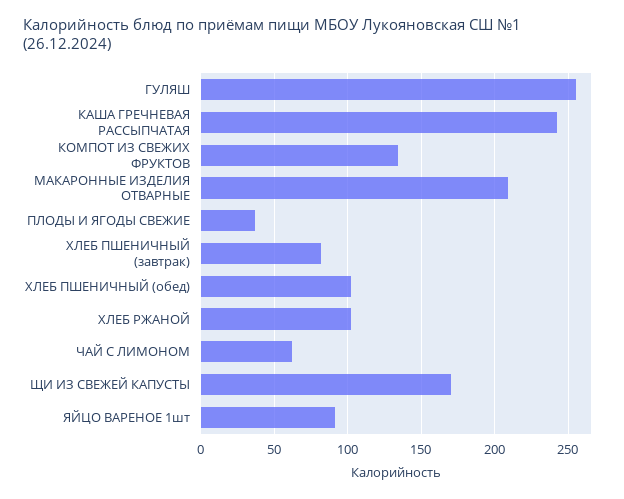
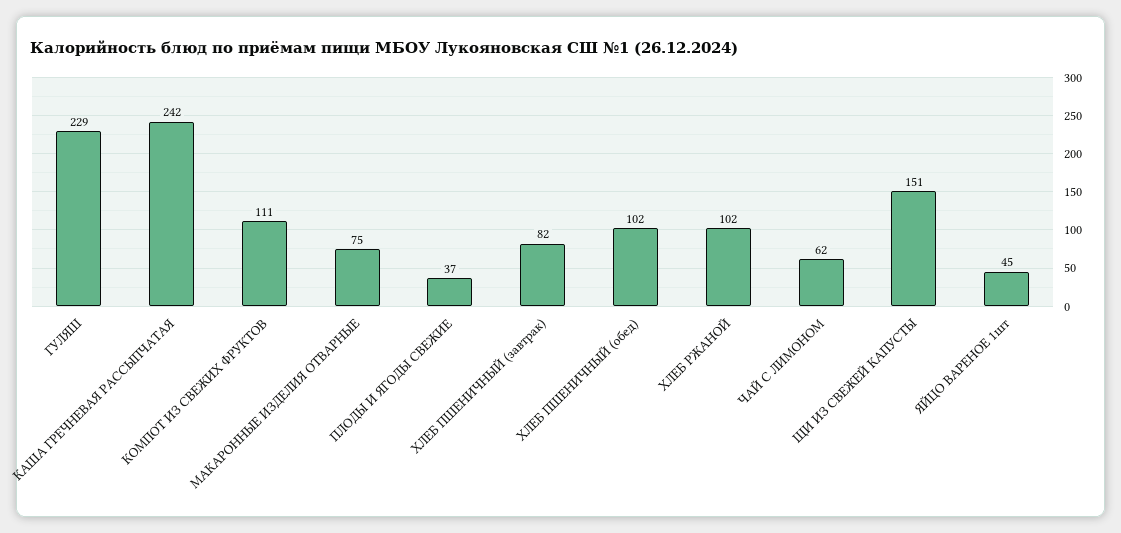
  {
-   "ГУЛЯШ": 255,
+   "ГУЛЯШ": 229,
    "КАША ГРЕЧНЕВАЯ РАССЫПЧАТАЯ": 242,
-   "КОМПОТ ИЗ СВЕЖИХ ФРУКТОВ": 135,
+   "КОМПОТ ИЗ СВЕЖИХ ФРУКТОВ": 111,
-   "МАКАРОННЫЕ ИЗДЕЛИЯ ОТВАРНЫЕ": 210,
+   "МАКАРОННЫЕ ИЗДЕЛИЯ ОТВАРНЫЕ": 75,
    "ПЛОДЫ И ЯГОДЫ СВЕЖИЕ": 37,
    "ХЛЕБ ПШЕНИЧНЫЙ (завтрак)": 82,
    "ХЛЕБ ПШЕНИЧНЫЙ (обед)": 102,
    "ХЛЕБ РЖАНОЙ": 102,
    "ЧАЙ С ЛИМОНОМ": 62,
-   "ЩИ ИЗ СВЕЖЕЙ КАПУСТЫ": 170,
+   "ЩИ ИЗ СВЕЖЕЙ КАПУСТЫ": 151,
-   "ЯЙЦО ВАРЕНОЕ 1шт": 90
+   "ЯЙЦО ВАРЕНОЕ 1шт": 45
  }

